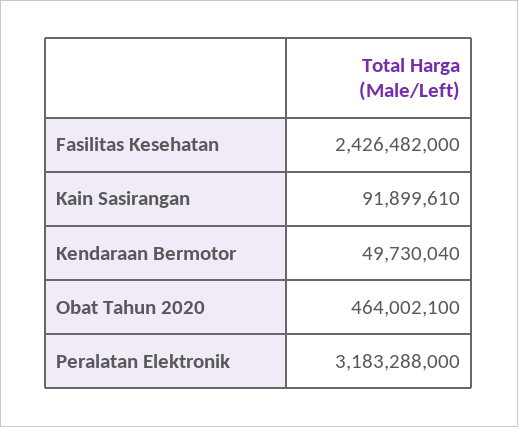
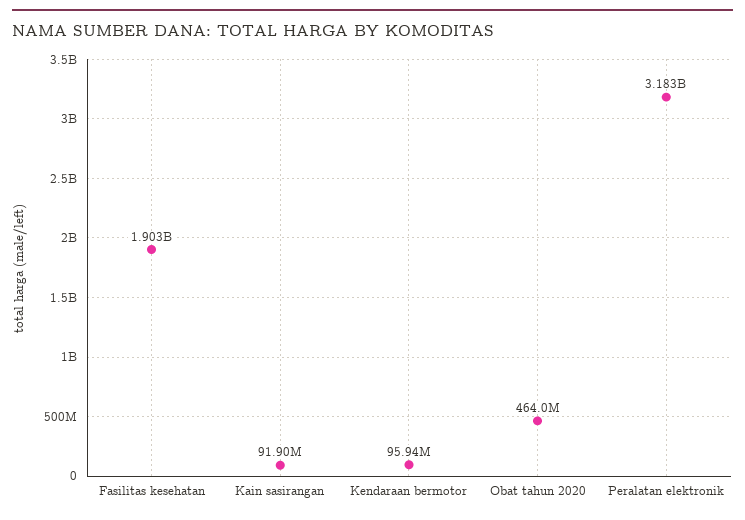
  {
-   "Fasilitas Kesehatan": 2426482000,
+   "Fasilitas Kesehatan": 1903000000,
    "Kain Sasirangan": 91899610,
-   "Kendaraan Bermotor": 49730040,
+   "Kendaraan Bermotor": 95940000,
    "Obat Tahun 2020": 464002100,
    "Peralatan Elektronik": 3183288000
  }

